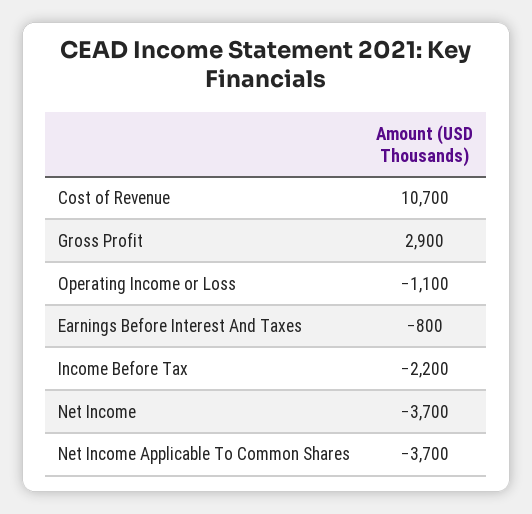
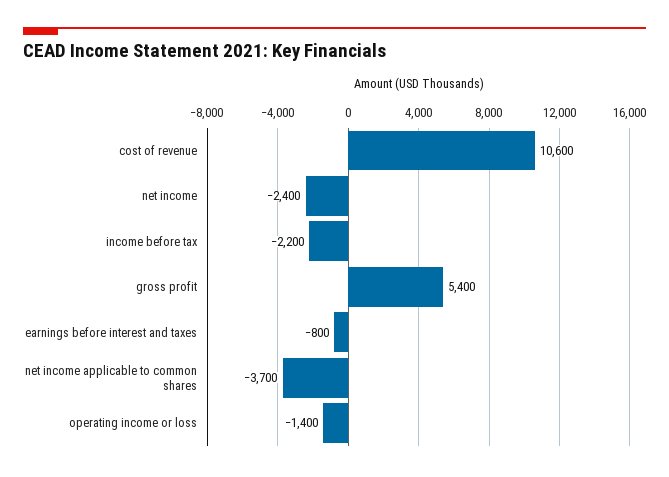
  {
-   "Cost of Revenue": 10700,
+   "Cost of Revenue": 10600,
-   "Gross Profit": 2900,
+   "Gross Profit": 5400,
-   "Operating Income or Loss": -1100,
+   "Operating Income or Loss": -1400,
    "Earnings Before Interest And Taxes": -800,
    "Income Before Tax": -2200,
-   "Net Income": -3700,
+   "Net Income": -2400,
    "Net Income Applicable To Common Shares": -3700
  }

